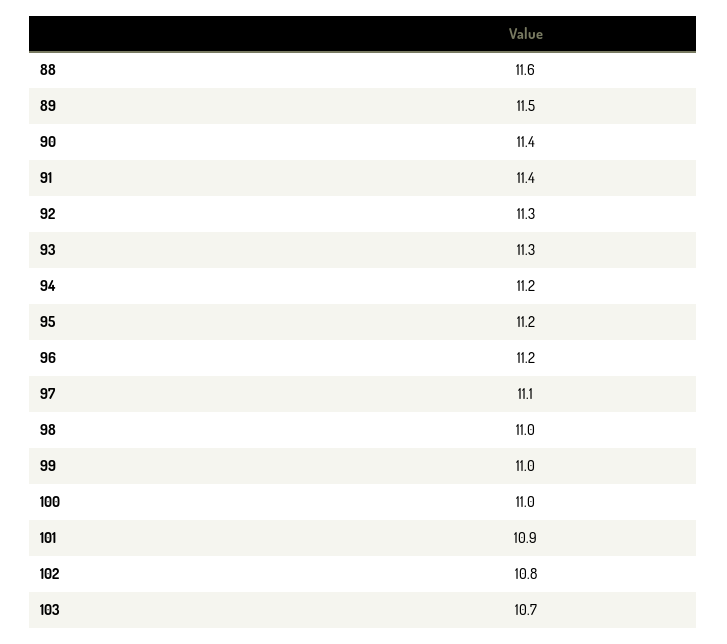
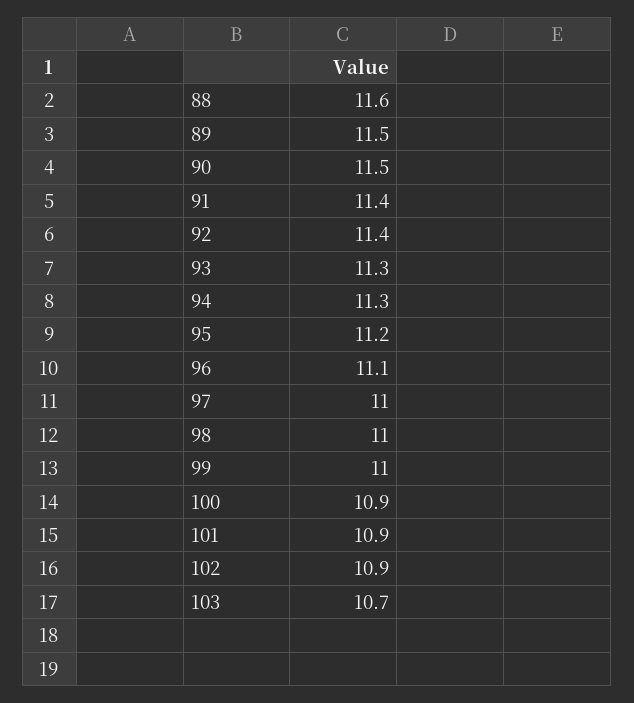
  {
    "88": 11.6,
    "89": 11.5,
-   "90": 11.4,
+   "90": 11.5,
    "91": 11.4,
-   "92": 11.3,
+   "92": 11.4,
    "93": 11.3,
-   "94": 11.2,
+   "94": 11.3,
    "95": 11.2,
-   "96": 11.2,
+   "96": 11.1,
-   "97": 11.1,
+   "97": 11,
    "98": 11,
    "99": 11,
-   "100": 11,
+   "100": 10.9,
    "101": 10.9,
-   "102": 10.8,
+   "102": 10.9,
    "103": 10.7
  }

